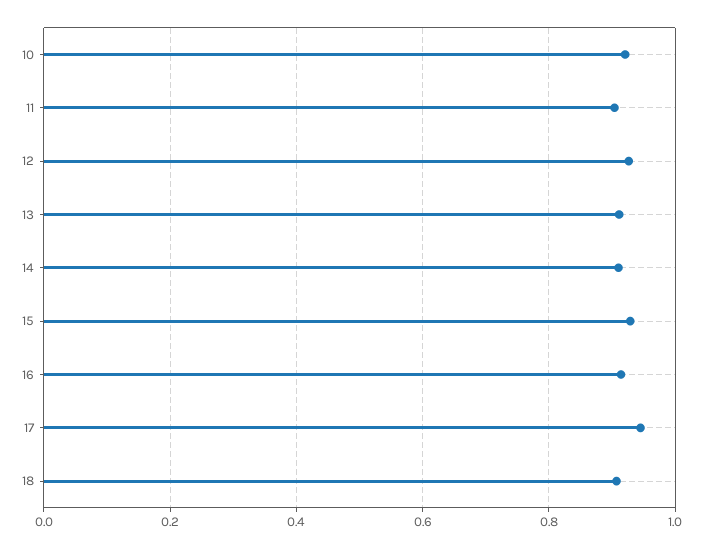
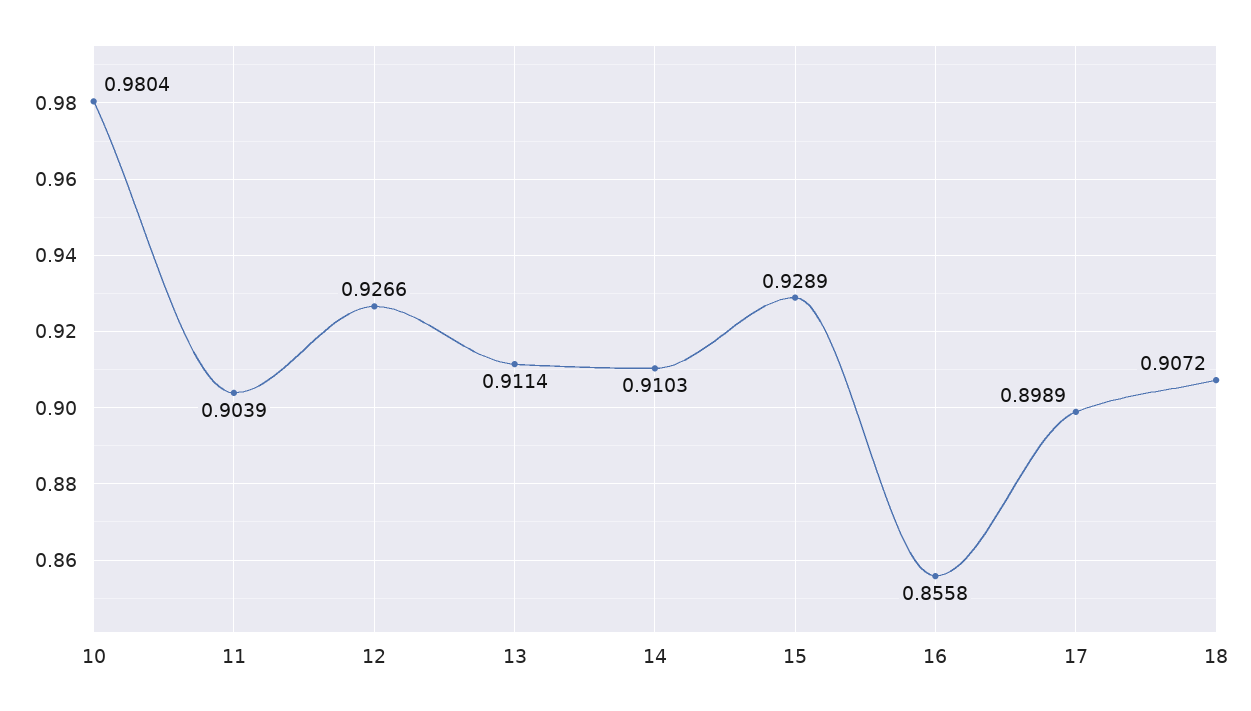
  {
-   "10": 0.92,
+   "10": 0.9804,
    "11": 0.9039,
    "12": 0.9266,
    "13": 0.9114,
    "14": 0.9103,
    "15": 0.9289,
-   "16": 0.92,
+   "16": 0.8558,
-   "17": 0.94,
+   "17": 0.8989,
    "18": 0.9072
  }

